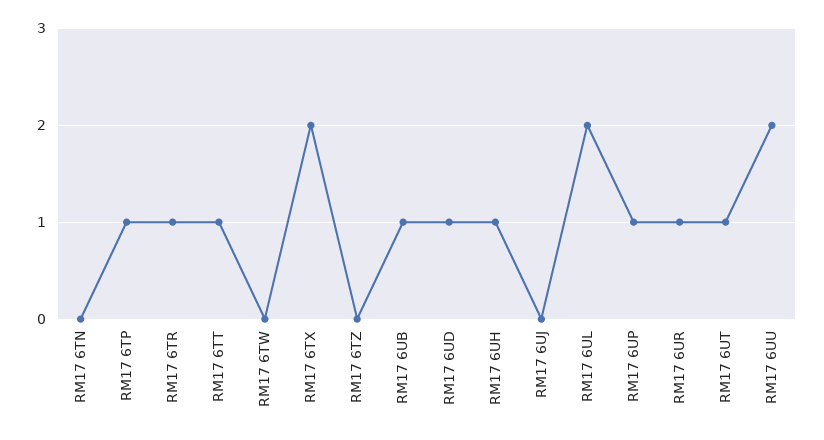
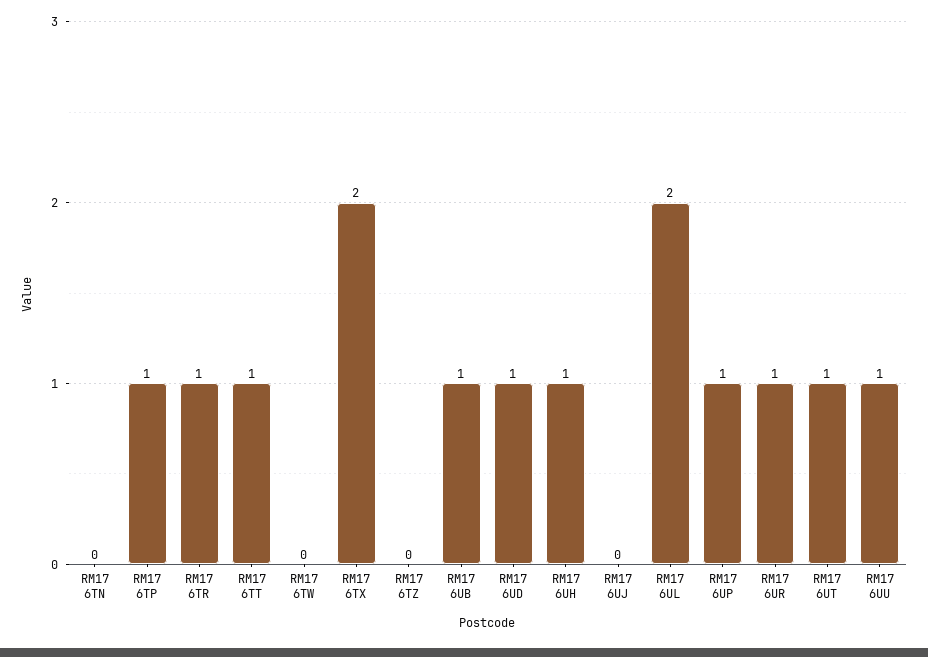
  {
    "RM17 6TN": 0,
    "RM17 6TP": 1,
    "RM17 6TR": 1,
    "RM17 6TT": 1,
    "RM17 6TW": 0,
    "RM17 6TX": 2,
    "RM17 6TZ": 0,
    "RM17 6UB": 1,
    "RM17 6UD": 1,
    "RM17 6UH": 1,
    "RM17 6UJ": 0,
    "RM17 6UL": 2,
    "RM17 6UP": 1,
    "RM17 6UR": 1,
    "RM17 6UT": 1,
-   "RM17 6UU": 2
+   "RM17 6UU": 1
  }

